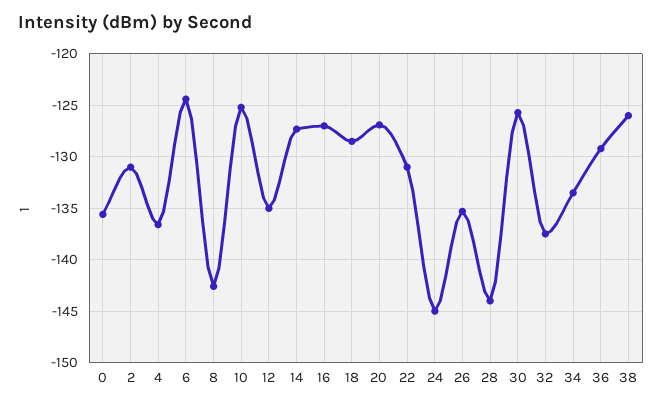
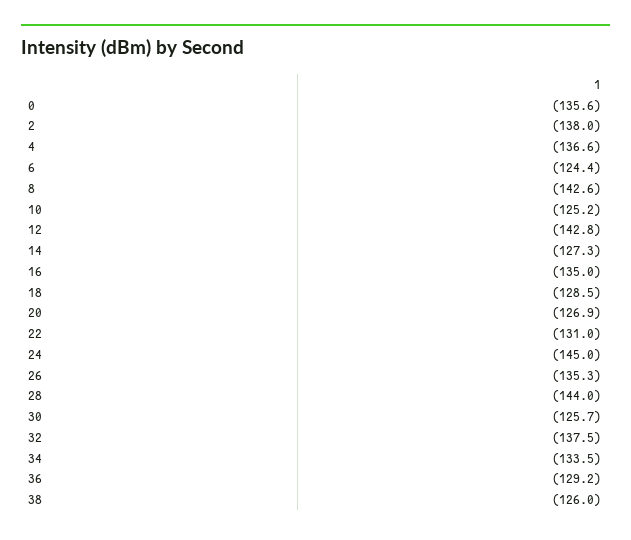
  {
    "0": -135.6,
-   "2": -131,
+   "2": -138,
    "4": -136.6,
    "6": -124.4,
    "8": -142.6,
    "10": -125.2,
-   "12": -135,
+   "12": -142.8,
    "14": -127.3,
-   "16": -127,
+   "16": -135,
    "18": -128.5,
    "20": -126.9,
    "22": -131,
    "24": -145,
    "26": -135.3,
    "28": -144,
    "30": -125.7,
    "32": -137.5,
    "34": -133.5,
    "36": -129.2,
    "38": -126
  }

